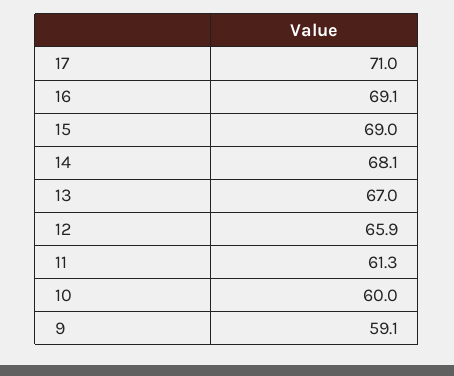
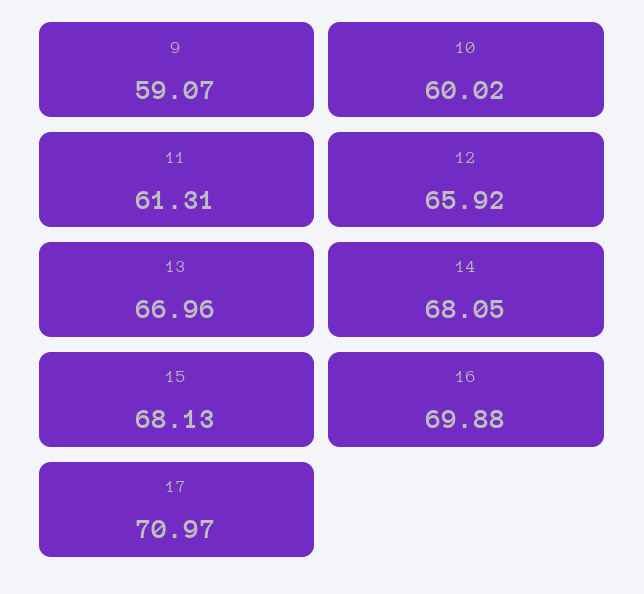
  {
    "17": 70.97,
-   "16": 69.1,
+   "16": 69.88,
-   "15": 69,
+   "15": 68.13,
    "14": 68.05,
    "13": 66.96,
    "12": 65.92,
    "11": 61.31,
    "10": 60.02,
    "9": 59.07
  }

